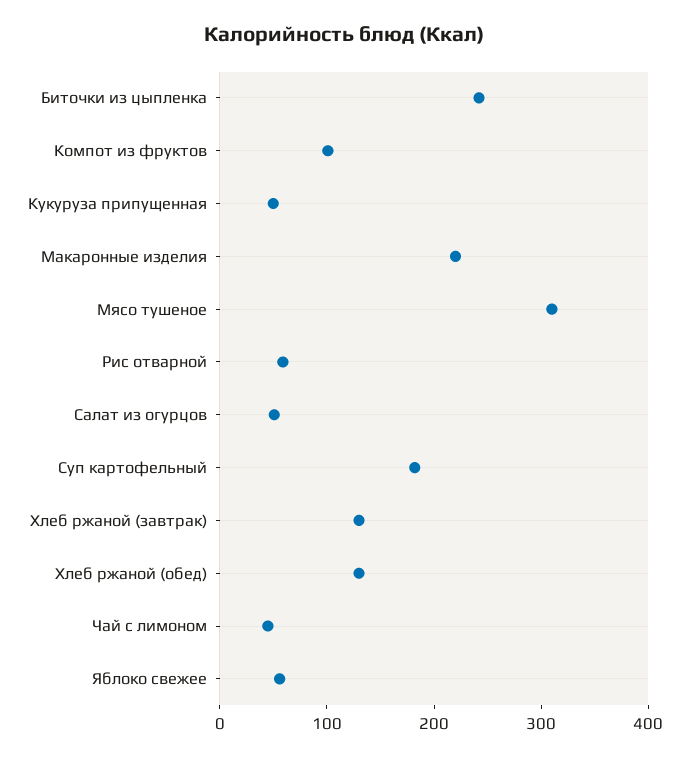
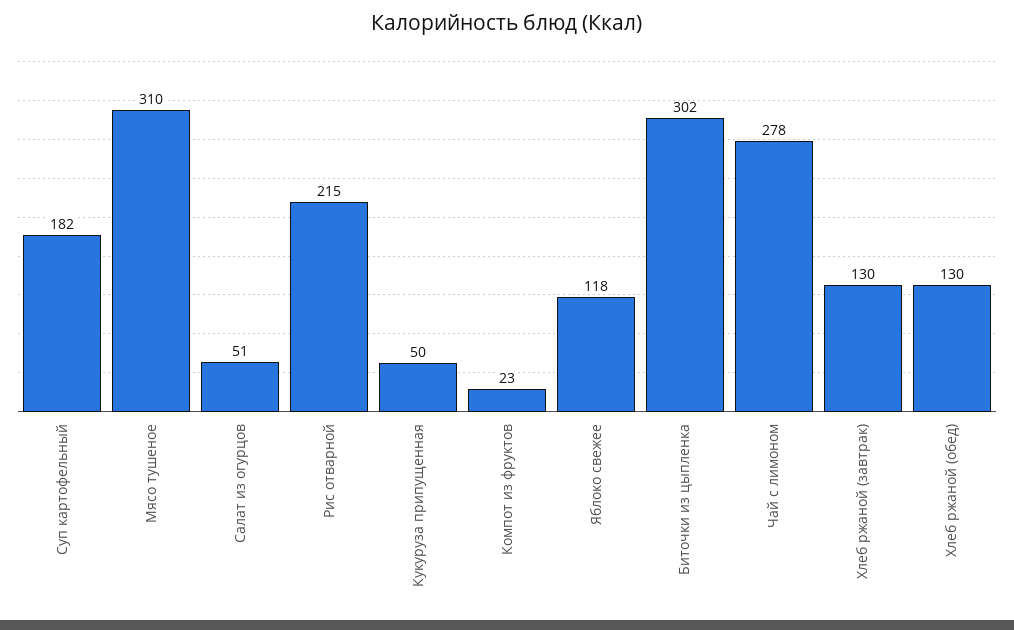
  {
-   "Биточки из цыпленка": 240,
+   "Биточки из цыпленка": 302,
-   "Компот из фруктов": 100,
+   "Компот из фруктов": 23,
    "Кукуруза припущенная": 50,
-   "Макаронные изделия": 220,
    "Мясо тушеное": 310,
-   "Рис отварной": 60,
+   "Рис отварной": 215,
    "Салат из огурцов": 51,
    "Суп картофельный": 182,
    "Хлеб ржаной (завтрак)": 130,
    "Хлеб ржаной (обед)": 130,
-   "Чай с лимоном": 40,
+   "Чай с лимоном": 278,
-   "Яблоко свежее": 60
+   "Яблоко свежее": 118
  }

